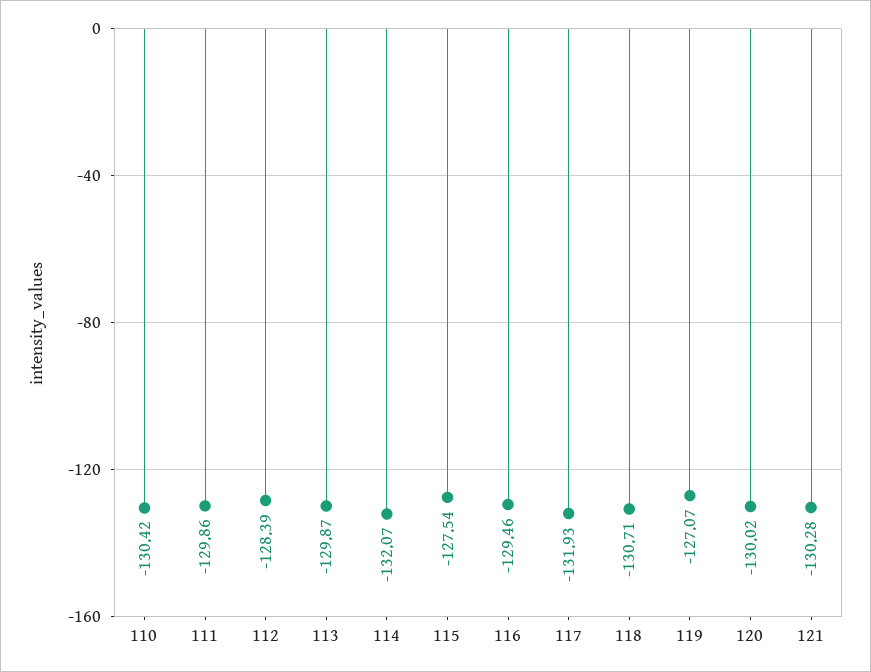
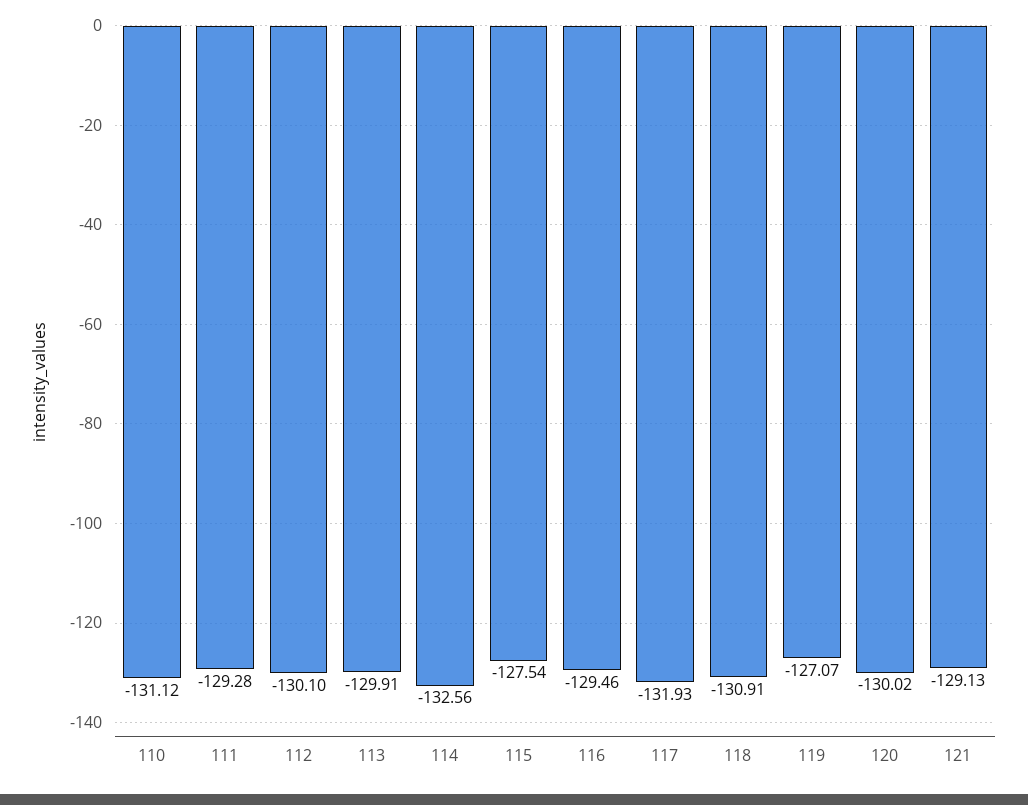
  {
-   "110": -130.42,
+   "110": -131.12,
-   "111": -129.86,
+   "111": -129.28,
-   "112": -128.39,
+   "112": -130.1,
-   "113": -129.87,
+   "113": -129.91,
-   "114": -132.07,
+   "114": -132.56,
    "115": -127.54,
    "116": -129.46,
    "117": -131.93,
-   "118": -130.71,
+   "118": -130.91,
    "119": -127.07,
    "120": -130.02,
-   "121": -130.28
+   "121": -129.13
  }

